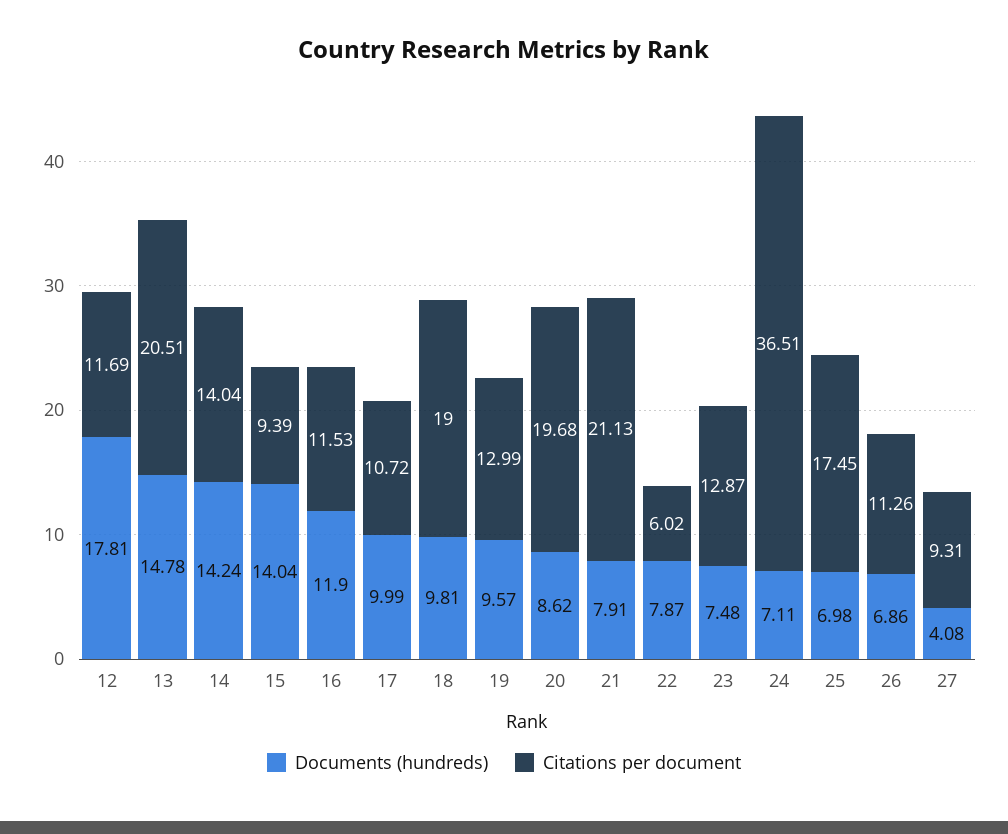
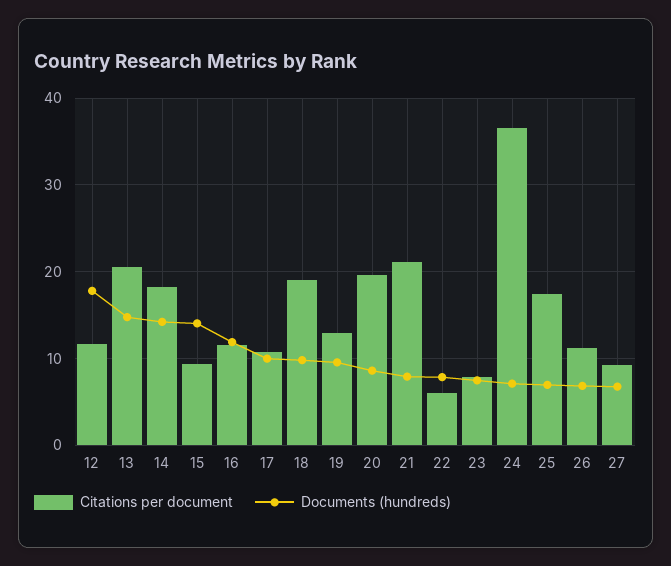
  {
    "Documents (hundreds)": {
      "12": 17.81,
      "13": 14.78,
      "14": 14.24,
      "15": 14.04,
      "16": 11.9,
      "17": 9.99,
      "18": 9.81,
      "19": 9.57,
      "20": 8.62,
      "21": 7.91,
      "22": 7.87,
      "23": 7.48,
      "24": 7.11,
      "25": 6.98,
      "26": 6.86,
-     "27": 4.08
+     "27": 7
    },
    "Citations per document": {
      "12": 11.69,
      "13": 20.51,
-     "14": 14.04,
+     "14": 18,
      "15": 9.39,
      "16": 11.53,
      "17": 10.72,
      "18": 19,
      "19": 12.99,
      "20": 19.68,
      "21": 21.13,
      "22": 6.02,
-     "23": 12.87,
+     "23": 8,
      "24": 36.51,
      "25": 17.45,
      "26": 11.26,
      "27": 9.31
    }
  }

